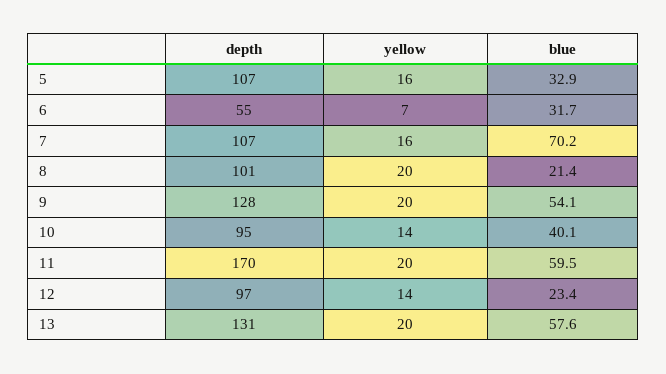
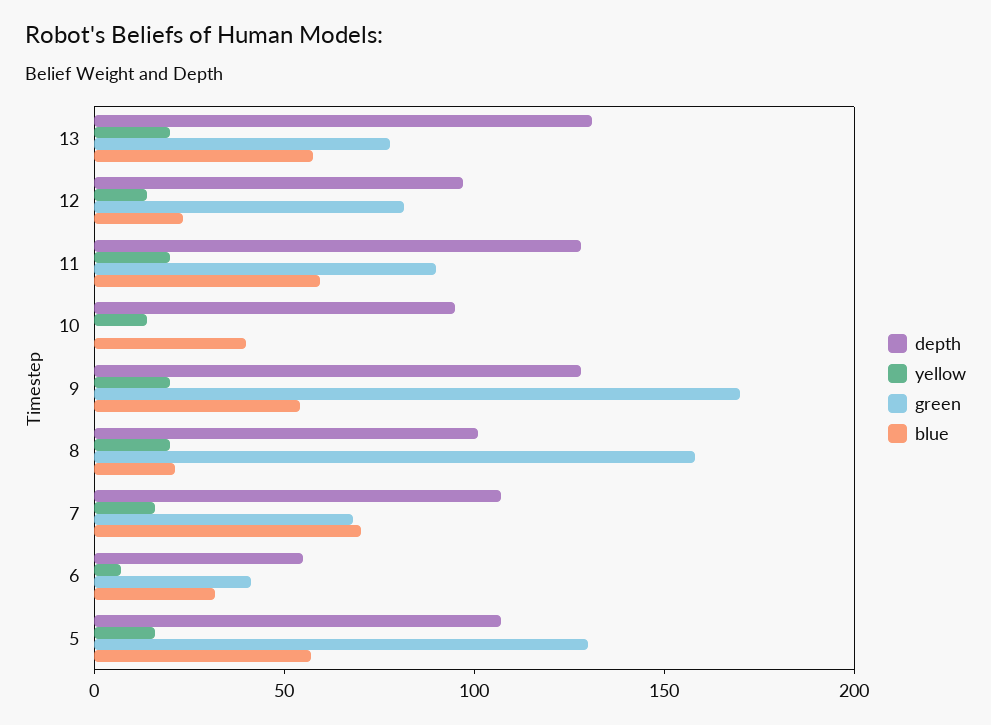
  {
    "depth": {
      "5": 107,
      "6": 55,
      "7": 107,
      "8": 101,
      "9": 128,
      "10": 95,
-     "11": 170,
+     "11": 130,
      "12": 97,
      "13": 131
    },
    "yellow": {
      "5": 16,
      "6": 7,
      "7": 16,
      "8": 20,
      "9": 20,
      "10": 14,
      "11": 20,
      "12": 14,
      "13": 20
    },
    "blue": {
-     "5": 32.9,
+     "5": 60,
      "6": 31.7,
      "7": 70.2,
      "8": 21.4,
      "9": 54.1,
      "10": 40.1,
      "11": 59.5,
      "12": 23.4,
      "13": 57.6
-   }
+   },
+   "green": {
+     "13": 80,
+     "12": 80,
+     "11": 90,
+     "10": 0,
+     "9": 170,
+     "8": 160,
+     "7": 70,
+     "6": 40,
+     "5": 130
+   }
  }

